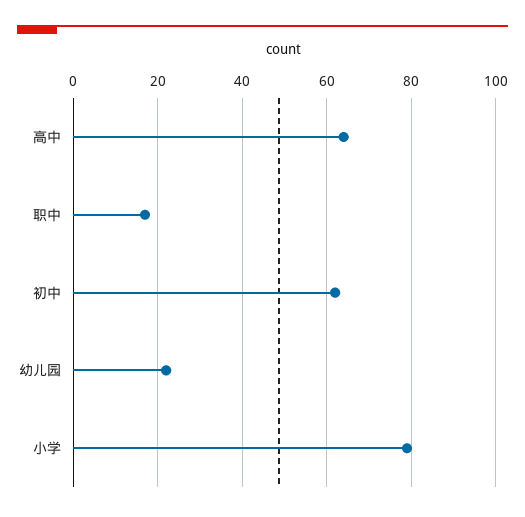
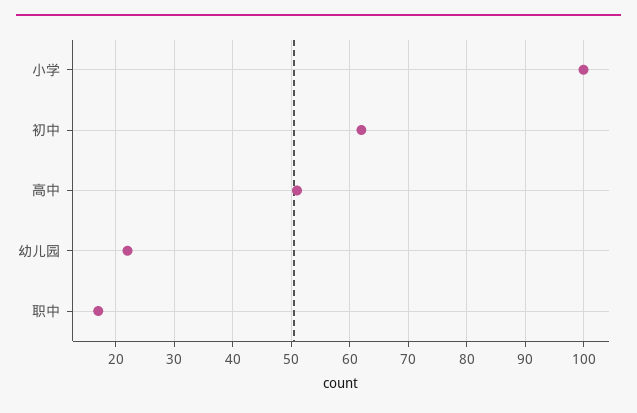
  {
-   "高中": 65,
+   "高中": 50,
    "职中": 15,
    "初中": 60,
    "幼儿园": 20,
-   "小学": 80
+   "小学": 100
  }

